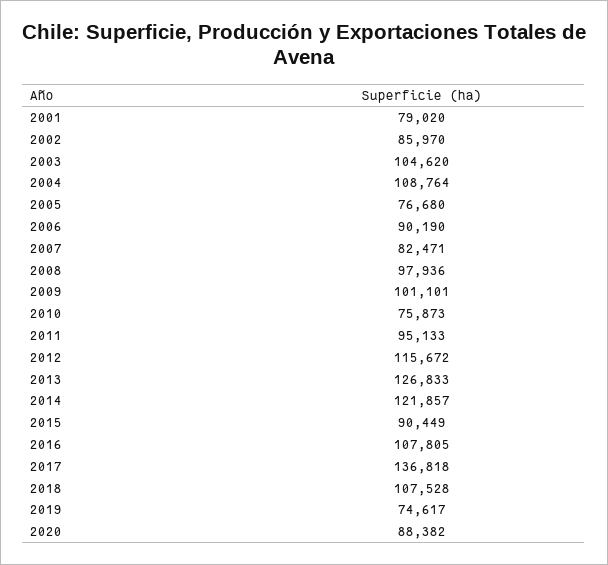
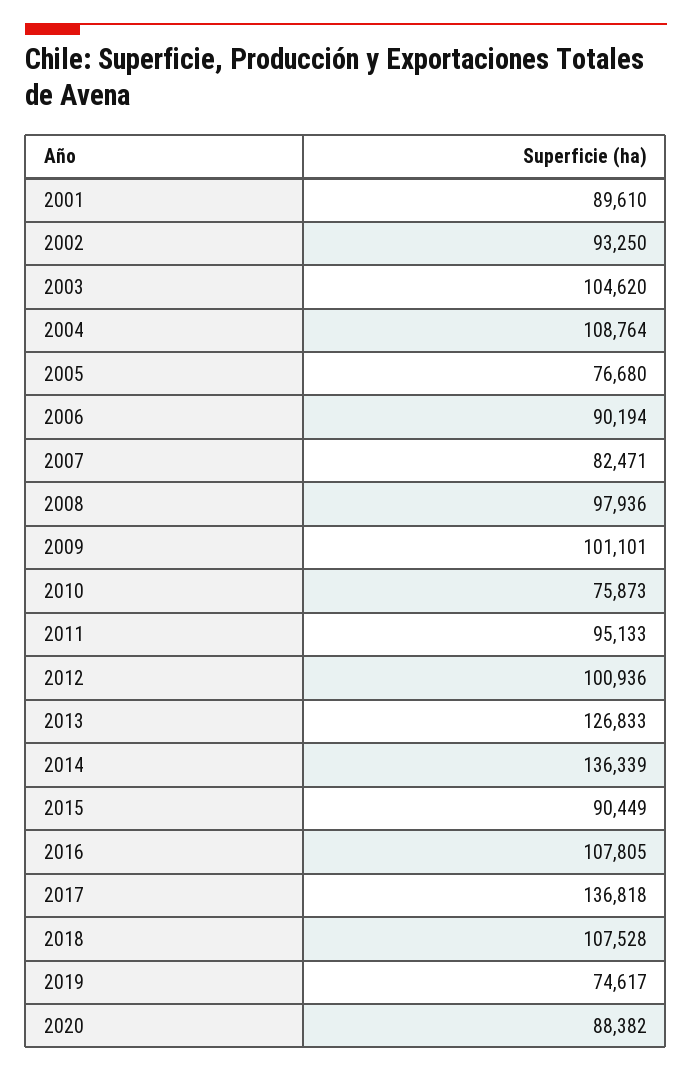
  {
-   "2001": 79020,
+   "2001": 89610,
-   "2002": 85970,
+   "2002": 93250,
    "2003": 104620,
    "2004": 108764,
    "2005": 76680,
-   "2006": 90190,
+   "2006": 90194,
    "2007": 82471,
    "2008": 97936,
    "2009": 101101,
    "2010": 75873,
    "2011": 95133,
-   "2012": 115672,
+   "2012": 100936,
    "2013": 126833,
-   "2014": 121857,
+   "2014": 136339,
    "2015": 90449,
    "2016": 107805,
    "2017": 136818,
    "2018": 107528,
    "2019": 74617,
    "2020": 88382
  }

